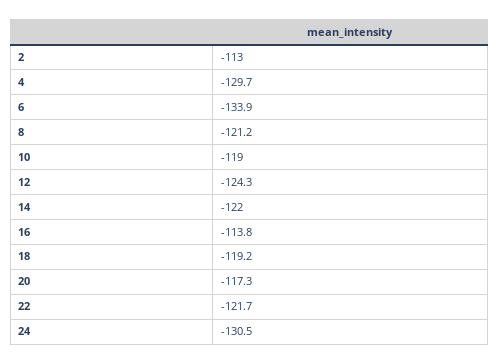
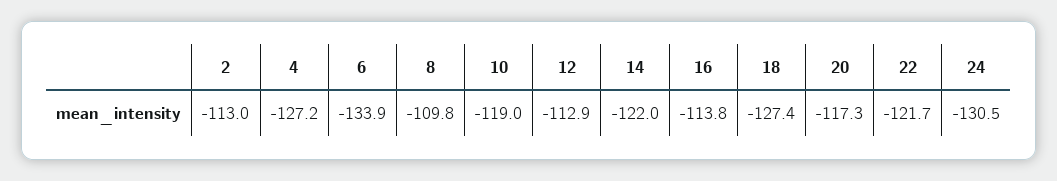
  {
    "2": -113,
-   "4": -129.7,
+   "4": -127.2,
    "6": -133.9,
-   "8": -121.2,
+   "8": -109.8,
    "10": -119,
-   "12": -124.3,
+   "12": -112.9,
    "14": -122,
    "16": -113.8,
-   "18": -119.2,
+   "18": -127.4,
    "20": -117.3,
    "22": -121.7,
    "24": -130.5
  }

